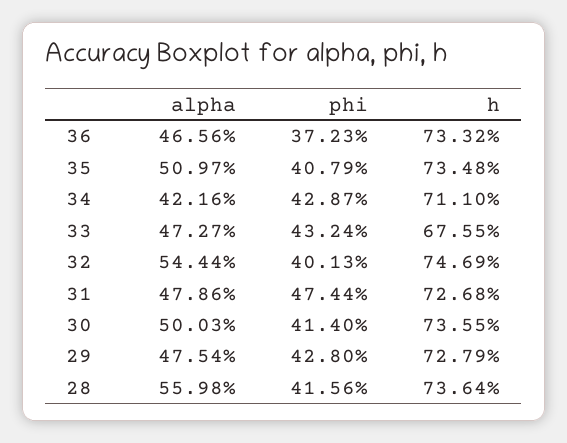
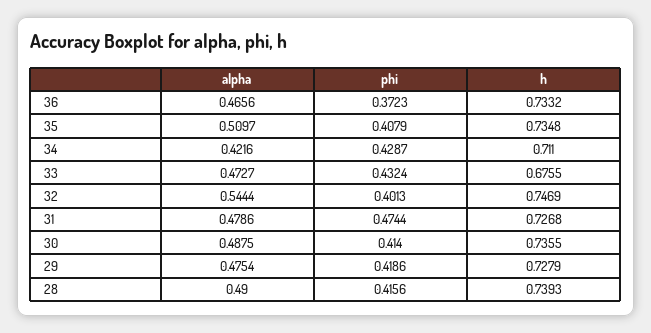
  {
    "alpha": {
      "36": 0.4656,
      "35": 0.5097,
      "34": 0.4216,
      "33": 0.4727,
      "32": 0.5444,
      "31": 0.4786,
-     "30": 0.5003,
+     "30": 0.4875,
      "29": 0.4754,
-     "28": 0.5598
+     "28": 0.49
    },
    "phi": {
      "36": 0.3723,
      "35": 0.4079,
      "34": 0.4287,
      "33": 0.4324,
      "32": 0.4013,
      "31": 0.4744,
      "30": 0.414,
-     "29": 0.428,
+     "29": 0.4186,
      "28": 0.4156
    },
    "h": {
      "36": 0.7332,
      "35": 0.7348,
      "34": 0.711,
      "33": 0.6755,
      "32": 0.7469,
      "31": 0.7268,
      "30": 0.7355,
      "29": 0.7279,
-     "28": 0.7364
+     "28": 0.7393
    }
  }

